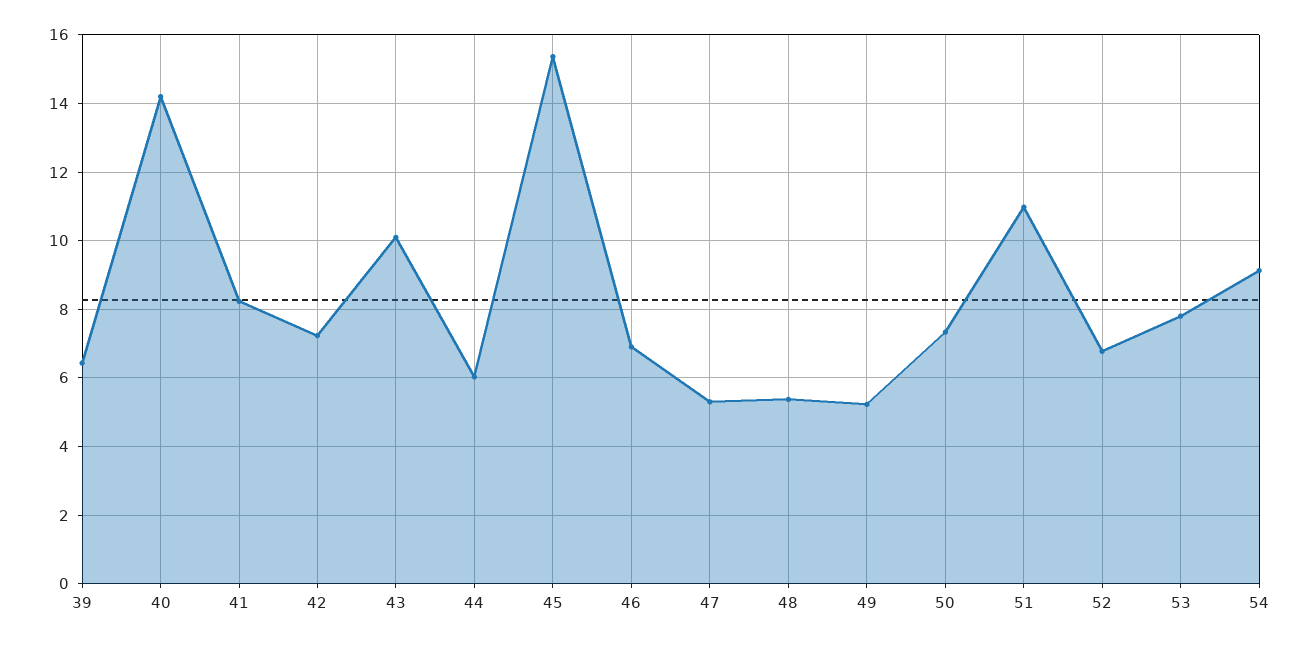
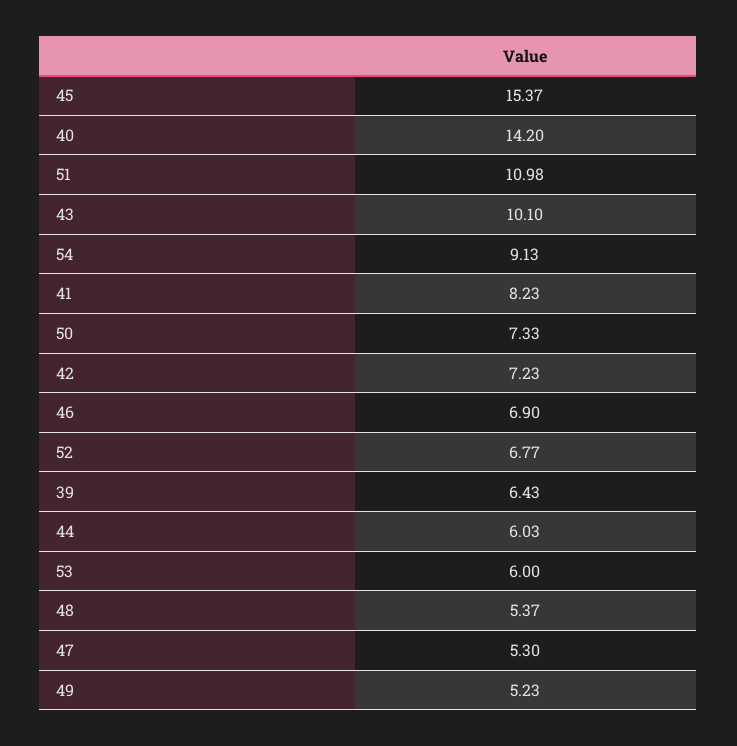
  {
    "39": 6.43,
    "40": 14.2,
    "41": 8.23,
    "42": 7.23,
    "43": 10.1,
    "44": 6.03,
    "45": 15.37,
    "46": 6.9,
    "47": 5.3,
    "48": 5.37,
    "49": 5.23,
    "50": 7.33,
    "51": 10.98,
    "52": 6.77,
-   "53": 7.8,
+   "53": 6,
    "54": 9.13
  }

